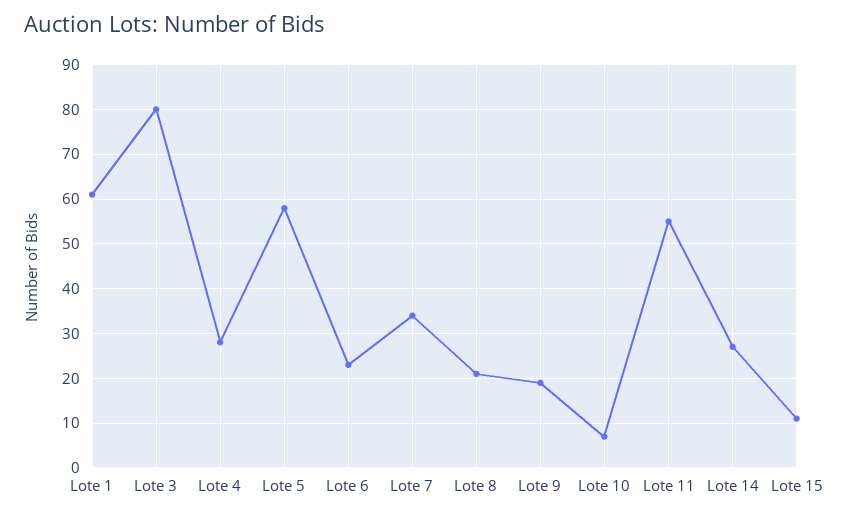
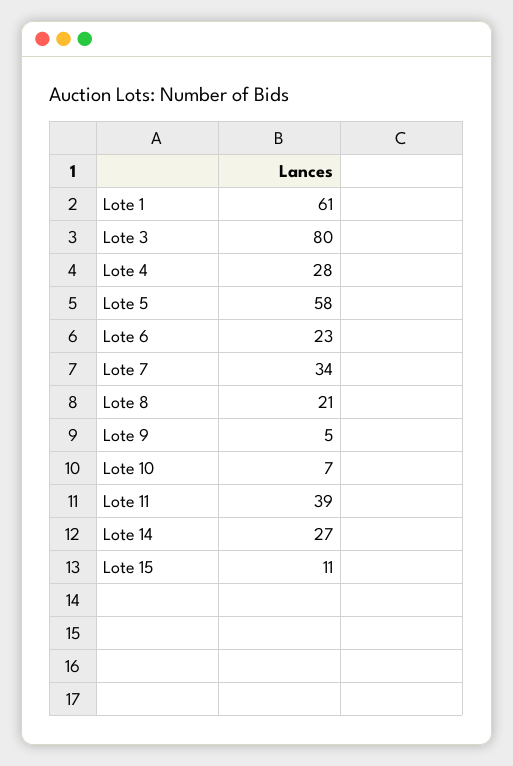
  {
    "Lote 1": 61,
    "Lote 3": 80,
    "Lote 4": 28,
    "Lote 5": 58,
    "Lote 6": 23,
    "Lote 7": 34,
    "Lote 8": 21,
-   "Lote 9": 20,
+   "Lote 9": 5,
    "Lote 10": 7,
-   "Lote 11": 55,
+   "Lote 11": 39,
    "Lote 14": 27,
    "Lote 15": 11
  }

